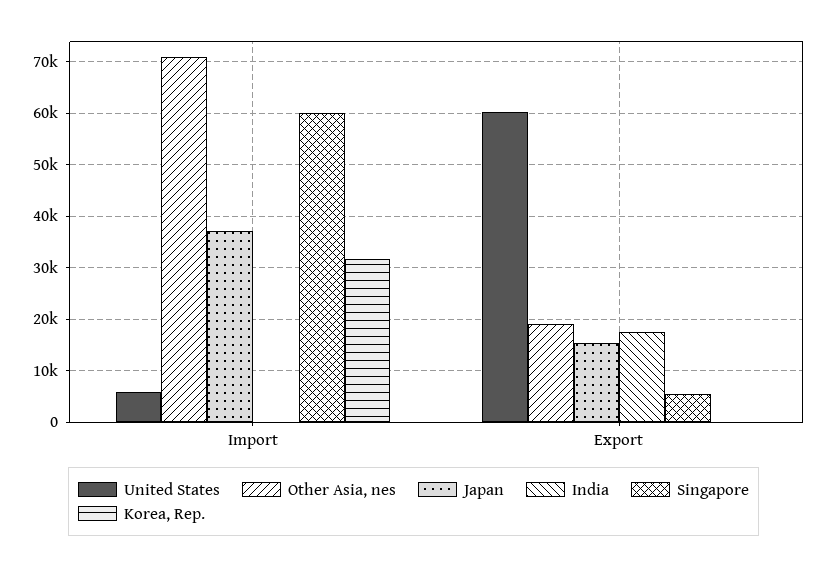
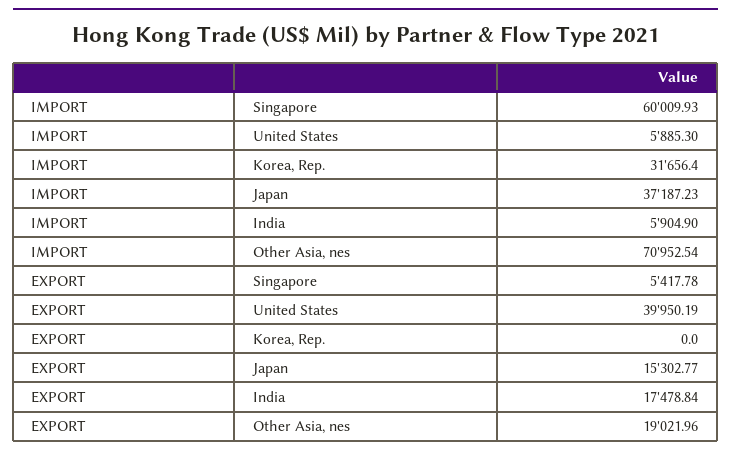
  {
    "United States": {
      "Import": 5885.3,
-     "Export": 60000
+     "Export": 39950.19
    },
    "Other Asia, nes": {
      "Import": 70952.54,
      "Export": 19021.96
    },
    "Japan": {
      "Import": 37187.23,
      "Export": 15302.77
    },
    "India": {
-     "Import": 0,
+     "Import": 5904.9,
      "Export": 17478.84
    },
    "Singapore": {
      "Import": 60009.93,
      "Export": 5417.78
    },
    "Korea, Rep.": {
      "Import": 31656.4,
      "Export": 0
    }
  }

